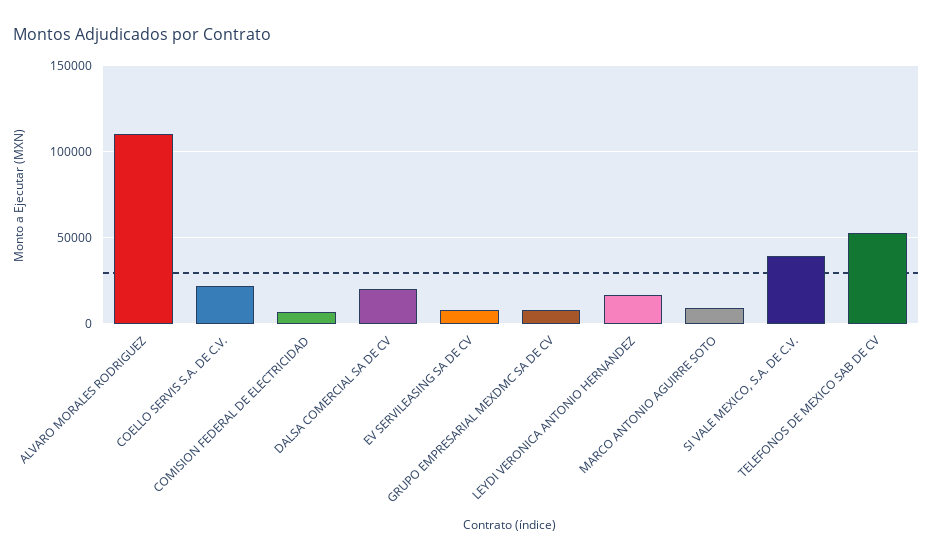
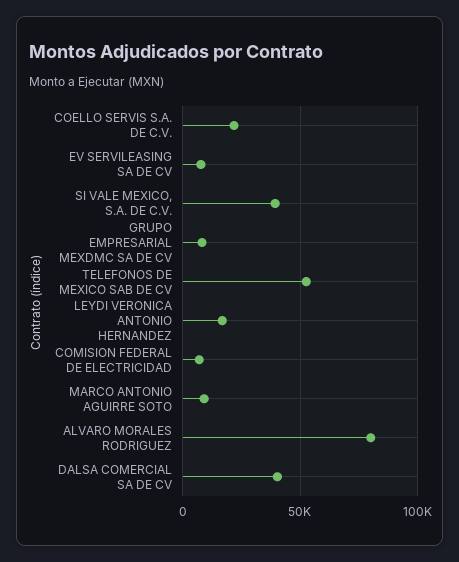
  {
-   "ALVARO MORALES RODRIGUEZ": 110000,
+   "ALVARO MORALES RODRIGUEZ": 80000,
    "COELLO SERVIS S.A. DE C.V.": 20000,
    "COMISION FEDERAL DE ELECTRICIDAD": 5000,
-   "DALSA COMERCIAL SA DE CV": 20000,
+   "DALSA COMERCIAL SA DE CV": 40000,
    "EV SERVILEASING SA DE CV": 10000,
    "GRUPO EMPRESARIAL MEXDMC SA DE CV": 10000,
    "LEYDI VERONICA ANTONIO HERNANDEZ": 15000,
    "MARCO ANTONIO AGUIRRE SOTO": 10000,
    "SI VALE MEXICO, S.A. DE C.V.": 40000,
    "TELEFONOS DE MEXICO SAB DE CV": 55000
  }

